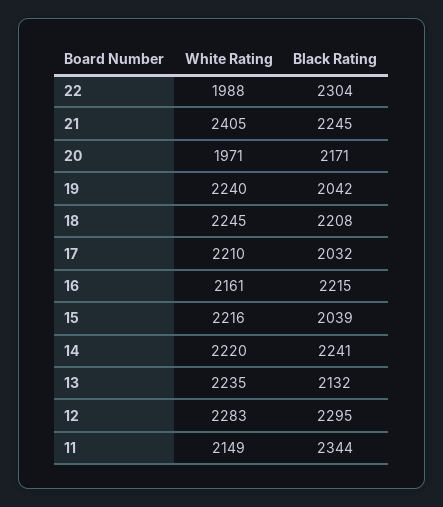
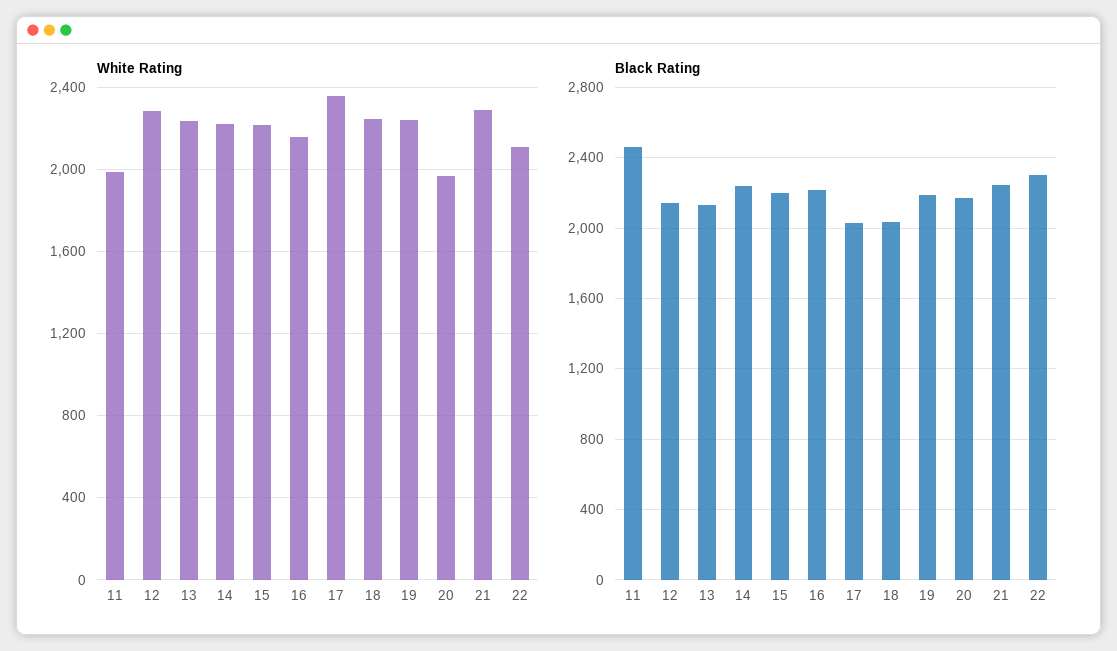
  {
    "White Rating": {
-     "22": 1988,
+     "22": 2100,
-     "21": 2405,
+     "21": 2300,
      "20": 1971,
      "19": 2240,
      "18": 2245,
-     "17": 2210,
+     "17": 2350,
      "16": 2161,
      "15": 2216,
      "14": 2220,
      "13": 2235,
      "12": 2283,
-     "11": 2149
+     "11": 2000
    },
    "Black Rating": {
      "22": 2304,
      "21": 2245,
      "20": 2171,
-     "19": 2042,
+     "19": 2200,
-     "18": 2208,
+     "18": 2050,
      "17": 2032,
      "16": 2215,
-     "15": 2039,
+     "15": 2200,
      "14": 2241,
      "13": 2132,
-     "12": 2295,
+     "12": 2150,
-     "11": 2344
+     "11": 2450
    }
  }

